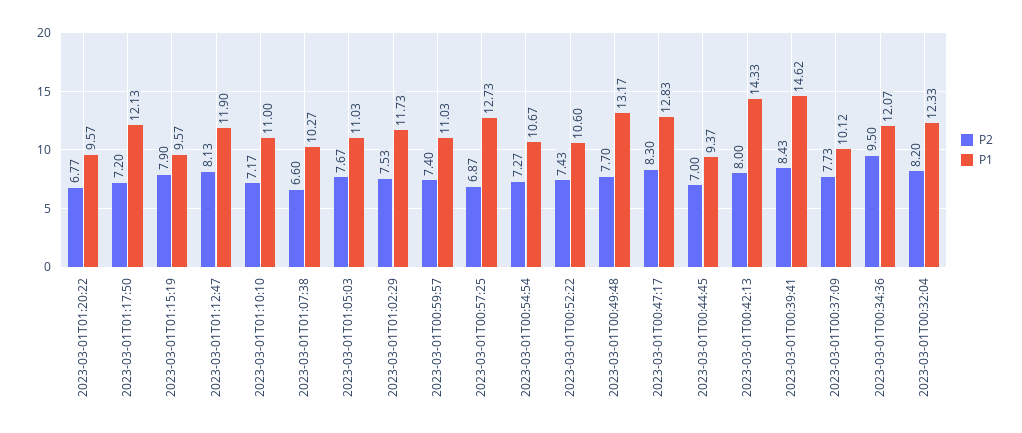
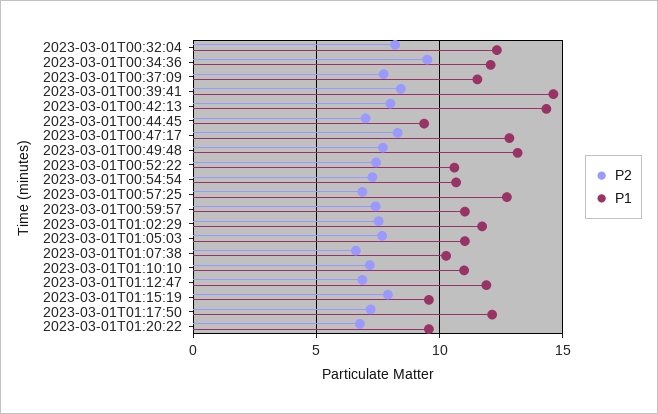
  {
    "P2": {
      "2023-03-01T01:20:22": 6.77,
      "2023-03-01T01:17:50": 7.2,
      "2023-03-01T01:15:19": 7.9,
-     "2023-03-01T01:12:47": 8.13,
+     "2023-03-01T01:12:47": 7,
      "2023-03-01T01:10:10": 7.17,
      "2023-03-01T01:07:38": 6.6,
      "2023-03-01T01:05:03": 7.67,
      "2023-03-01T01:02:29": 7.53,
      "2023-03-01T00:59:57": 7.4,
      "2023-03-01T00:57:25": 6.87,
      "2023-03-01T00:54:54": 7.27,
      "2023-03-01T00:52:22": 7.43,
      "2023-03-01T00:49:48": 7.7,
      "2023-03-01T00:47:17": 8.3,
      "2023-03-01T00:44:45": 7,
      "2023-03-01T00:42:13": 8,
      "2023-03-01T00:39:41": 8.43,
      "2023-03-01T00:37:09": 7.73,
      "2023-03-01T00:34:36": 9.5,
      "2023-03-01T00:32:04": 8.2
    },
    "P1": {
      "2023-03-01T01:20:22": 9.57,
      "2023-03-01T01:17:50": 12.13,
      "2023-03-01T01:15:19": 9.57,
      "2023-03-01T01:12:47": 11.9,
      "2023-03-01T01:10:10": 11,
      "2023-03-01T01:07:38": 10.27,
      "2023-03-01T01:05:03": 11.03,
      "2023-03-01T01:02:29": 11.73,
      "2023-03-01T00:59:57": 11.03,
      "2023-03-01T00:57:25": 12.73,
      "2023-03-01T00:54:54": 10.67,
      "2023-03-01T00:52:22": 10.6,
      "2023-03-01T00:49:48": 13.17,
      "2023-03-01T00:47:17": 12.83,
      "2023-03-01T00:44:45": 9.37,
      "2023-03-01T00:42:13": 14.33,
      "2023-03-01T00:39:41": 14.62,
-     "2023-03-01T00:37:09": 10.12,
+     "2023-03-01T00:37:09": 11.5,
      "2023-03-01T00:34:36": 12.07,
      "2023-03-01T00:32:04": 12.33
    }
  }

